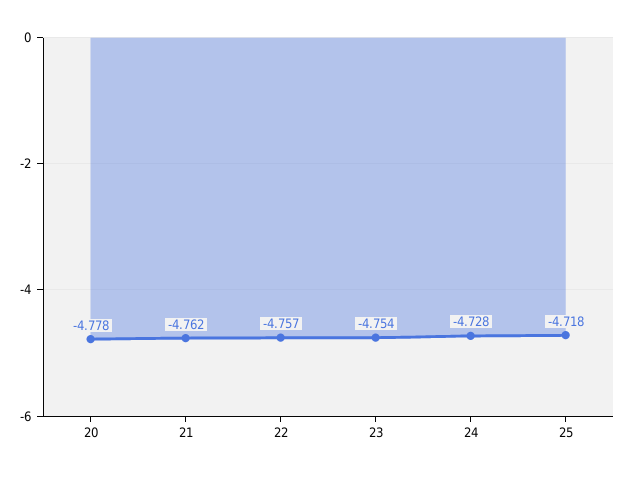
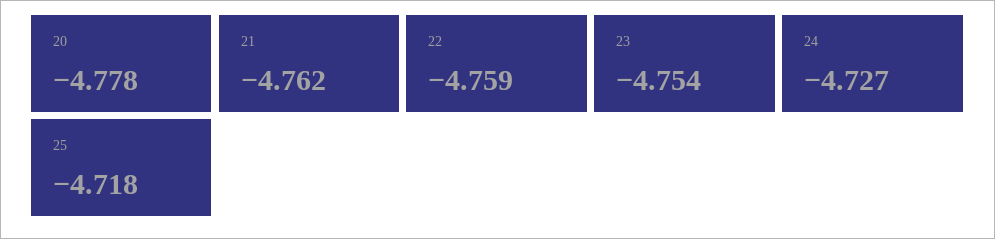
  {
    "20": -4.778,
    "21": -4.762,
-   "22": -4.757,
+   "22": -4.759,
    "23": -4.754,
-   "24": -4.728,
+   "24": -4.727,
    "25": -4.718
  }

